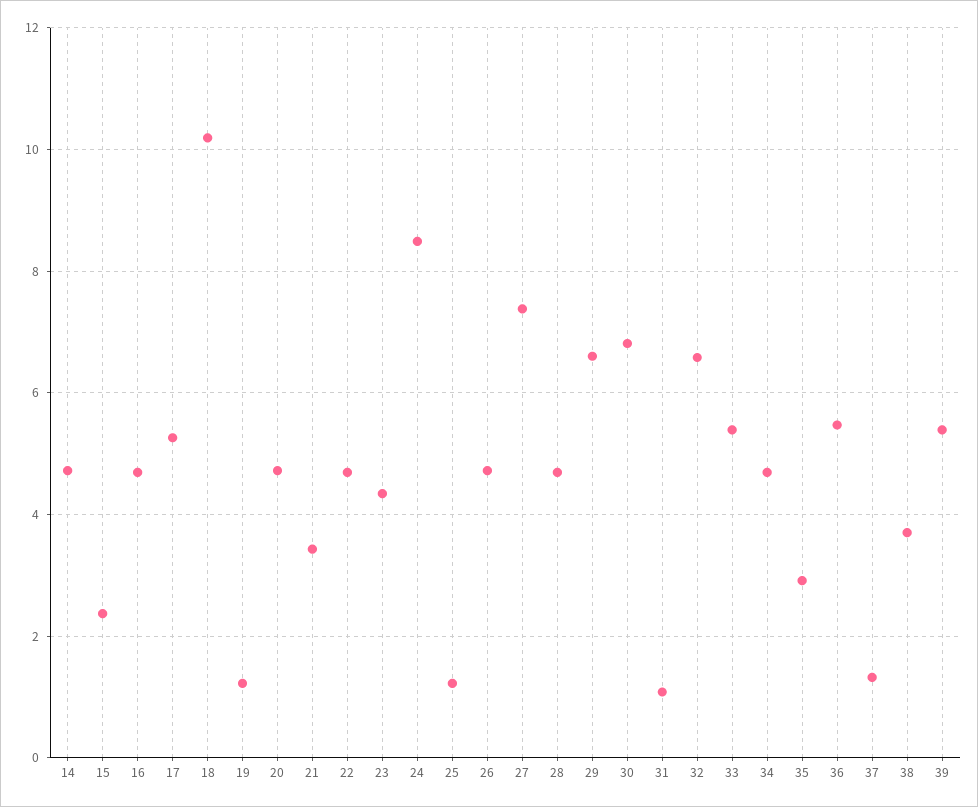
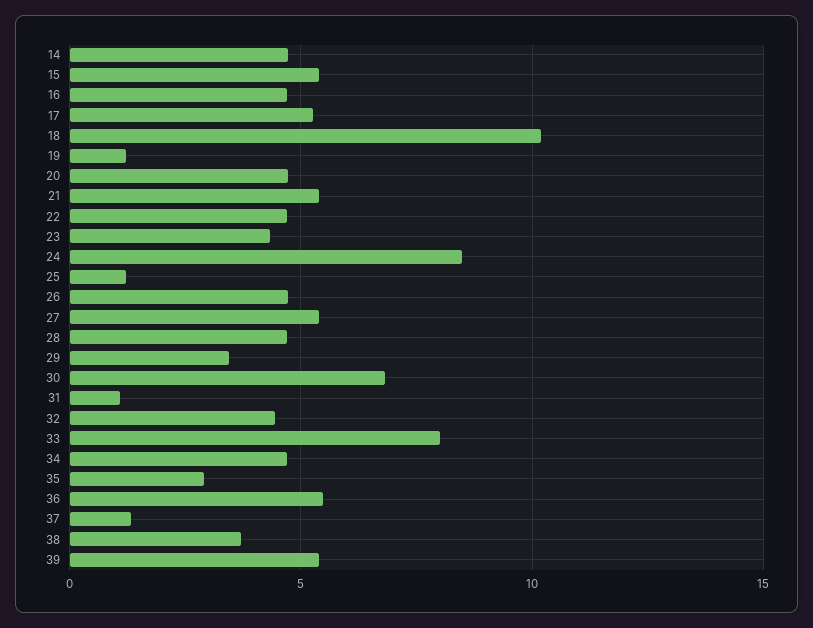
  {
    "14": 4.8,
-   "15": 2.4,
+   "15": 5.5,
    "16": 4.6,
    "17": 5.2,
    "18": 10.2,
    "19": 1.2,
    "20": 4.8,
-   "21": 3.4,
+   "21": 5.5,
    "22": 4.6,
    "23": 4.4,
    "24": 8.4,
    "25": 1.2,
    "26": 4.8,
-   "27": 7.4,
+   "27": 5.5,
    "28": 4.6,
-   "29": 6.6,
+   "29": 3.5,
    "30": 6.8,
    "31": 1,
-   "32": 6.6,
+   "32": 4.5,
-   "33": 5.4,
+   "33": 8,
    "34": 4.6,
    "35": 3,
    "36": 5.4,
    "37": 1.4,
    "38": 3.8,
    "39": 5.4
  }

